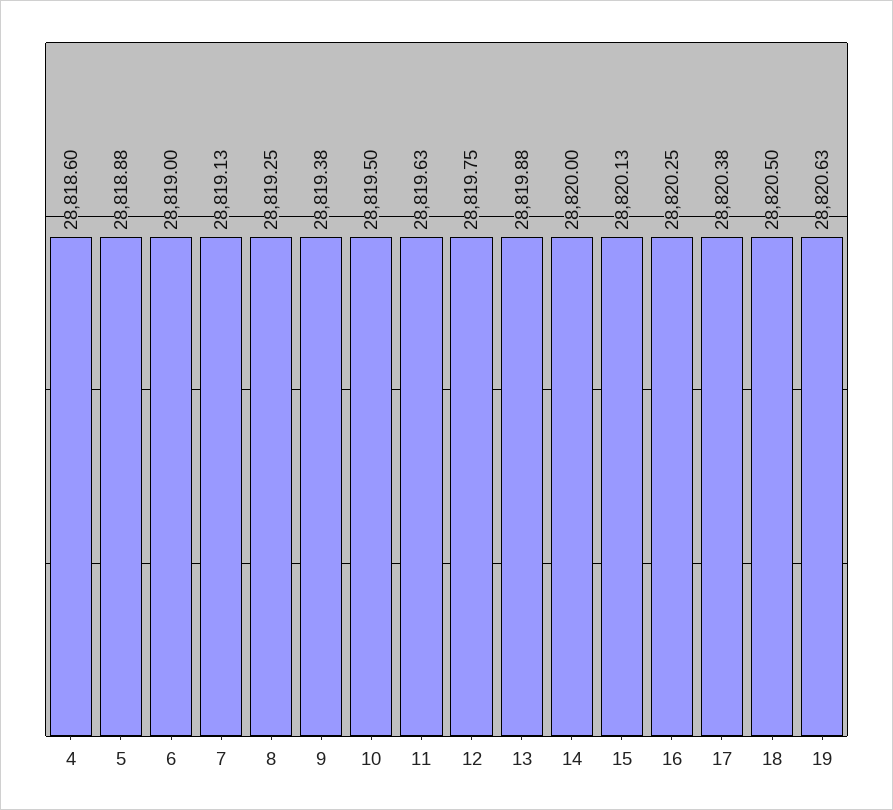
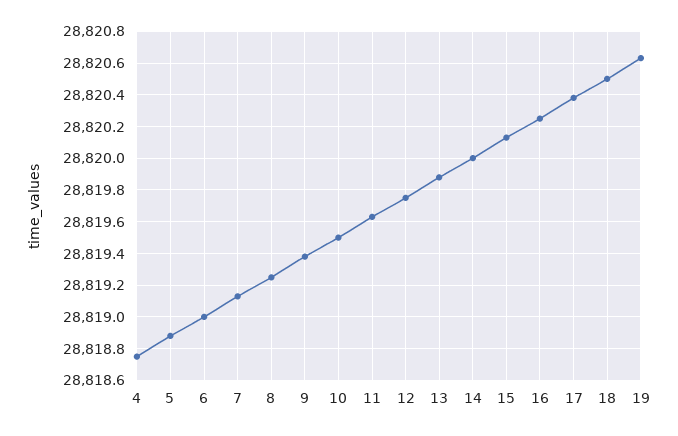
  {
-   "4": 28818.6,
+   "4": 28818.75,
    "5": 28818.88,
    "6": 28819,
    "7": 28819.13,
    "8": 28819.25,
    "9": 28819.38,
    "10": 28819.5,
    "11": 28819.63,
    "12": 28819.75,
    "13": 28819.88,
    "14": 28820,
    "15": 28820.13,
    "16": 28820.25,
    "17": 28820.38,
    "18": 28820.5,
    "19": 28820.63
  }

